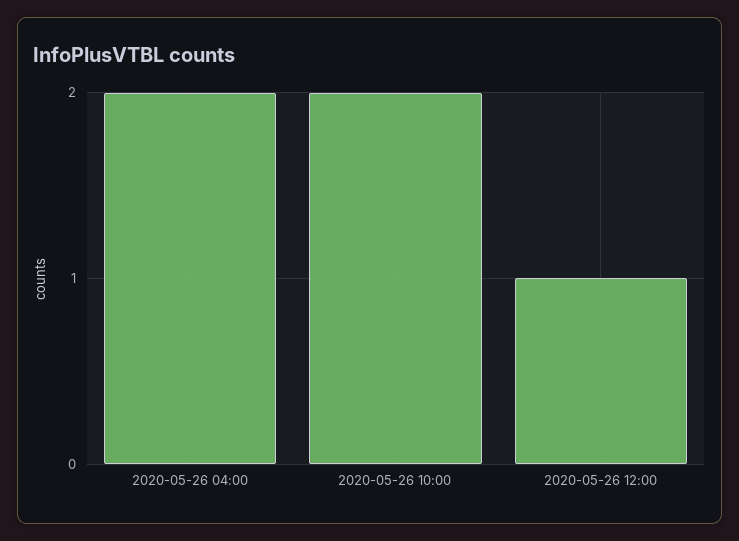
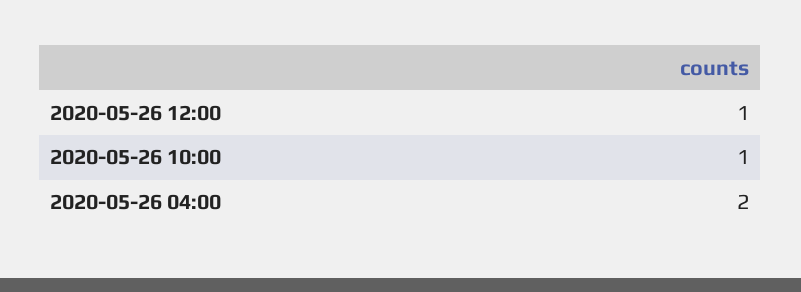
  {
    "2020-05-26 04:00": 2,
-   "2020-05-26 10:00": 2,
+   "2020-05-26 10:00": 1,
    "2020-05-26 12:00": 1
  }

